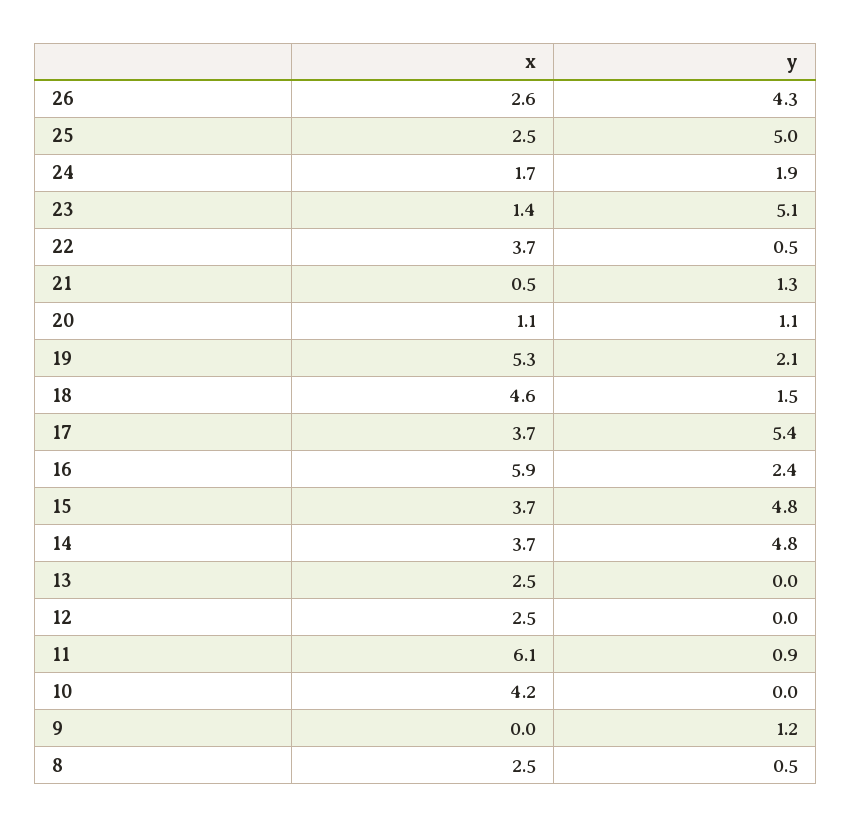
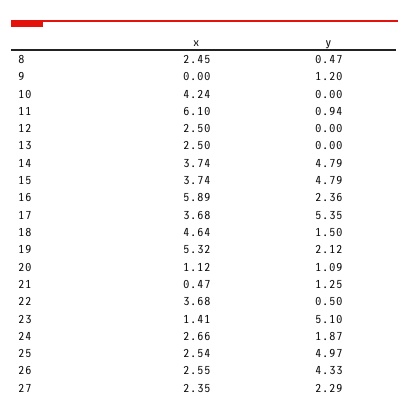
  {
    "x": {
      "26": 2.55,
      "25": 2.54,
-     "24": 1.7,
+     "24": 2.66,
      "23": 1.41,
      "22": 3.68,
      "21": 0.47,
      "20": 1.12,
      "19": 5.32,
      "18": 4.64,
      "17": 3.68,
      "16": 5.89,
      "15": 3.74,
      "14": 3.74,
      "13": 2.5,
      "12": 2.5,
      "11": 6.1,
      "10": 4.24,
      "9": 0,
-     "8": 2.45
+     "8": 2.45,
+     "27": 2.35
    },
    "y": {
      "26": 4.33,
      "25": 4.97,
      "24": 1.87,
      "23": 5.1,
      "22": 0.5,
      "21": 1.25,
      "20": 1.09,
      "19": 2.12,
      "18": 1.5,
      "17": 5.35,
      "16": 2.36,
      "15": 4.79,
      "14": 4.79,
      "13": 0,
      "12": 0,
      "11": 0.94,
      "10": 0,
      "9": 1.2,
-     "8": 0.47
+     "8": 0.47,
+     "27": 2.29
    }
  }

